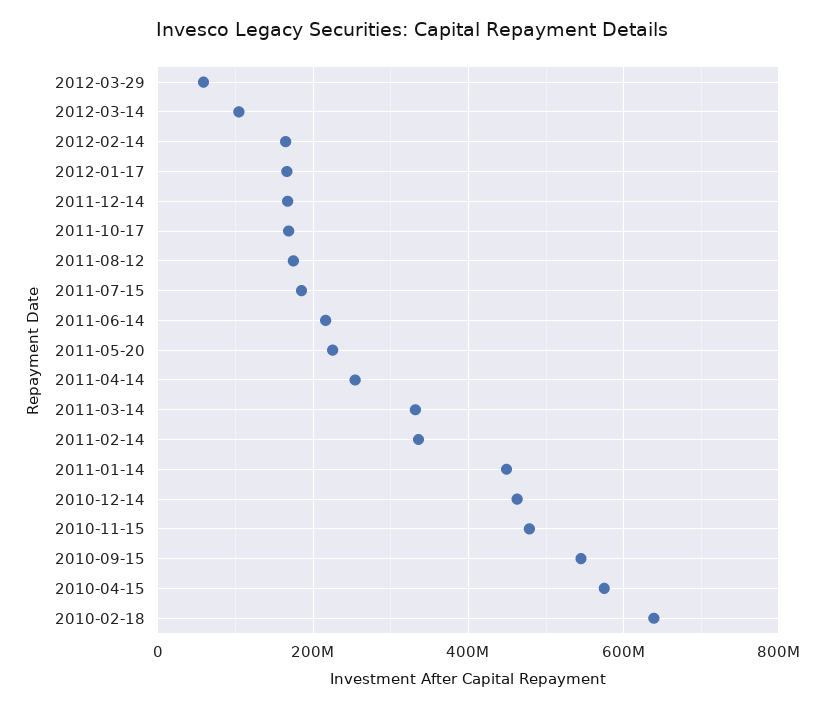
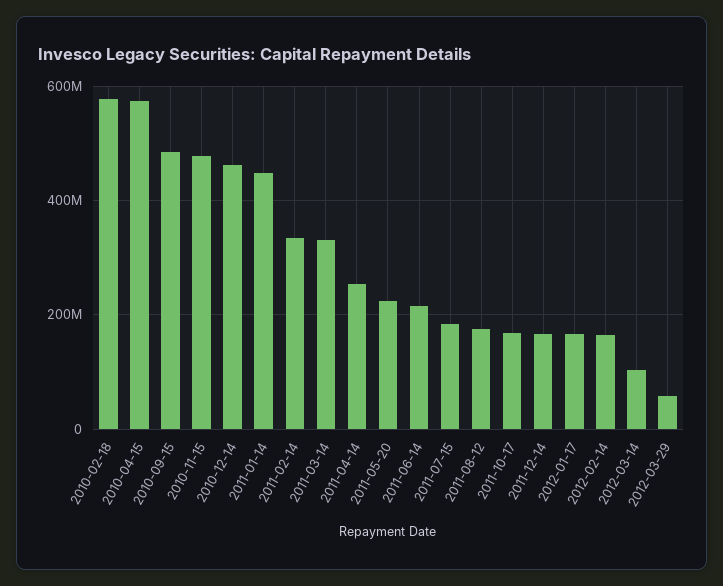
  {
    "2012-03-29": 60000000,
    "2012-03-14": 100000000,
    "2012-02-14": 160000000,
    "2012-01-17": 160000000,
    "2011-12-14": 160000000,
    "2011-10-17": 160000000,
    "2011-08-12": 180000000,
    "2011-07-15": 180000000,
    "2011-06-14": 220000000,
    "2011-05-20": 220000000,
    "2011-04-14": 260000000,
    "2011-03-14": 340000000,
    "2011-02-14": 340000000,
    "2011-01-14": 440000000,
    "2010-12-14": 460000000,
    "2010-11-15": 480000000,
-   "2010-09-15": 540000000,
+   "2010-09-15": 480000000,
    "2010-04-15": 580000000,
-   "2010-02-18": 640000000
+   "2010-02-18": 580000000
  }

